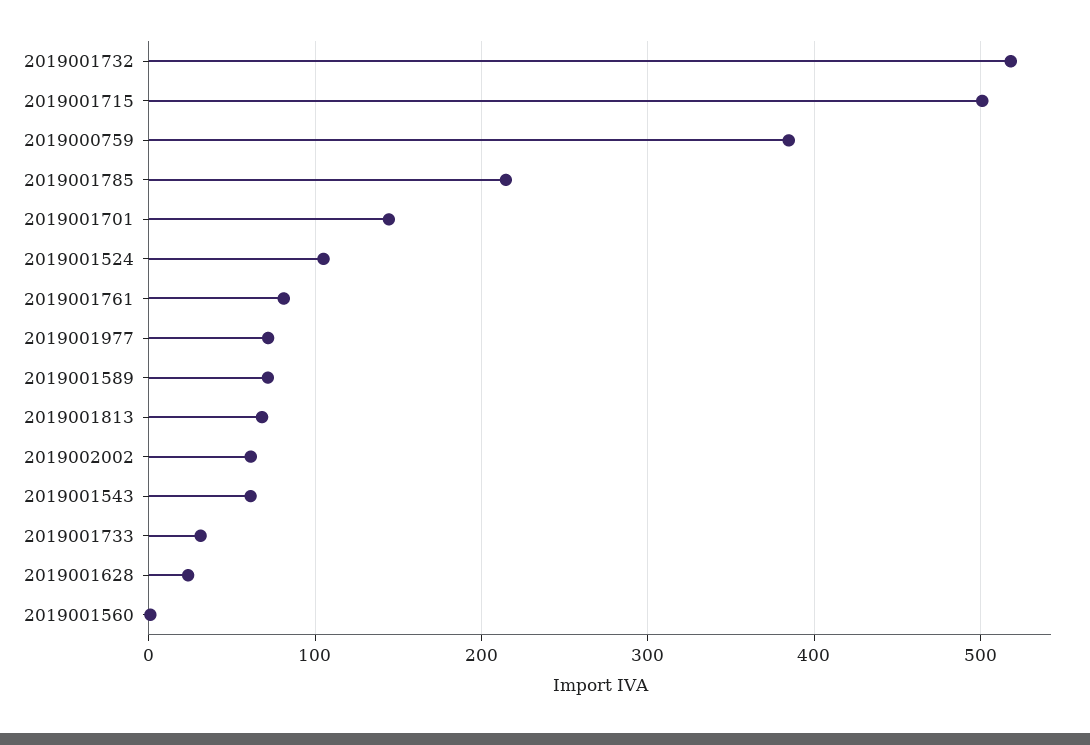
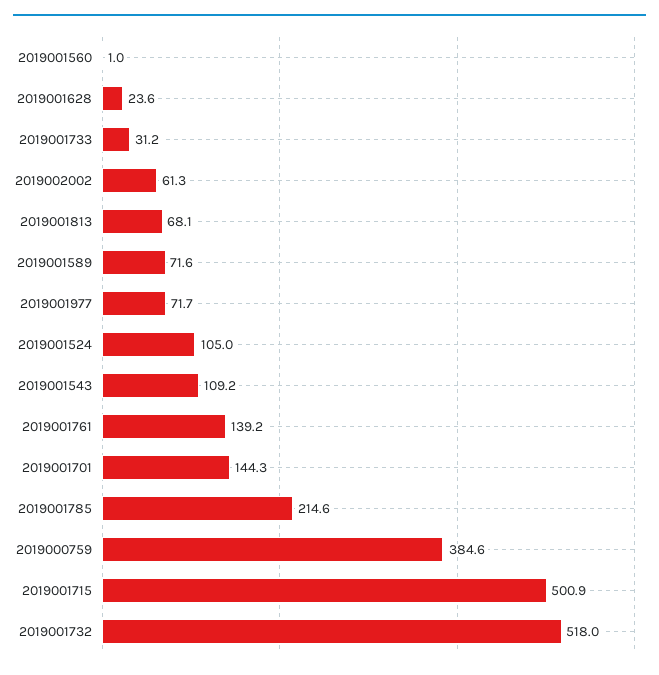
  {
    "2019001732": 518,
    "2019001715": 500.9,
    "2019000759": 384.6,
    "2019001785": 214.6,
    "2019001701": 144.3,
    "2019001524": 105,
-   "2019001761": 80,
+   "2019001761": 139.2,
    "2019001977": 71.7,
    "2019001589": 71.6,
    "2019001813": 68.1,
    "2019002002": 61.3,
-   "2019001543": 60,
+   "2019001543": 109.2,
    "2019001733": 31.2,
    "2019001628": 23.6,
    "2019001560": 1
  }

